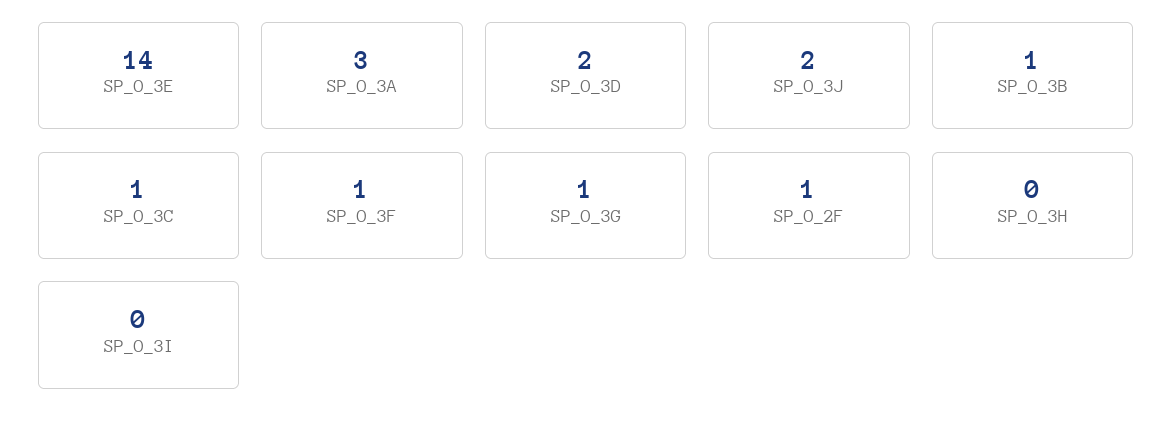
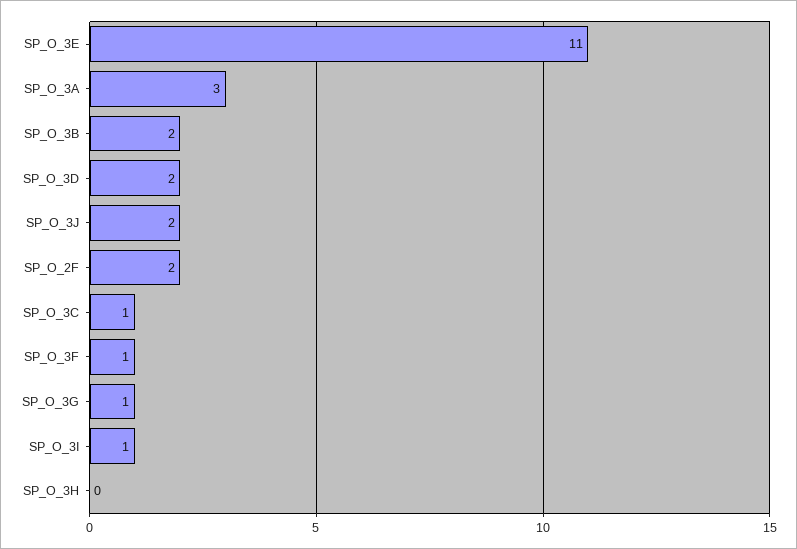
  {
-   "SP_O_3E": 14,
+   "SP_O_3E": 11,
    "SP_O_3A": 3,
    "SP_O_3D": 2,
    "SP_O_3J": 2,
-   "SP_O_3B": 1,
+   "SP_O_3B": 2,
    "SP_O_3C": 1,
    "SP_O_3F": 1,
    "SP_O_3G": 1,
-   "SP_O_2F": 1,
+   "SP_O_2F": 2,
    "SP_O_3H": 0,
-   "SP_O_3I": 0
+   "SP_O_3I": 1
  }

